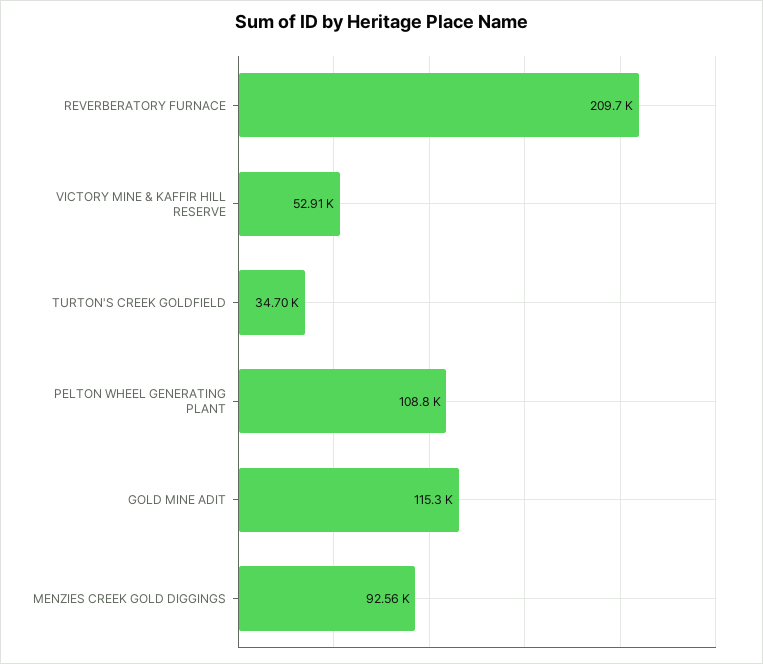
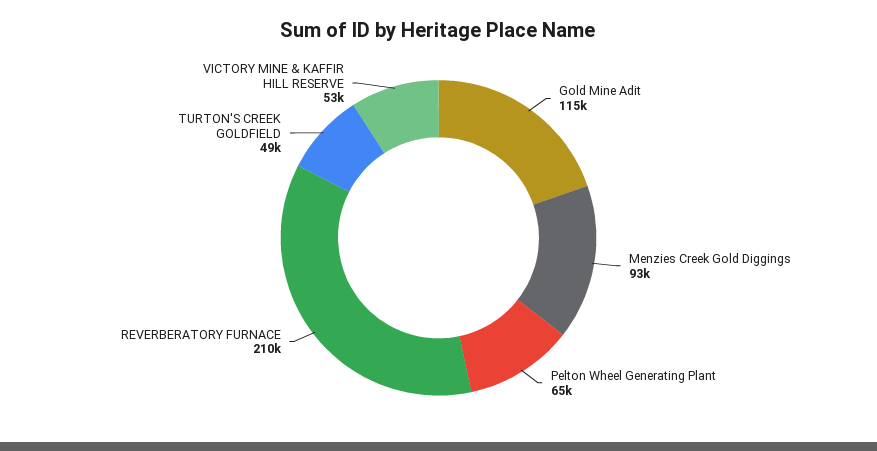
  {
    "REVERBERATORY FURNACE": 209700,
    "VICTORY MINE & KAFFIR HILL RESERVE": 52910,
-   "TURTON'S CREEK GOLDFIELD": 34700,
+   "TURTON'S CREEK GOLDFIELD": 49000,
-   "PELTON WHEEL GENERATING PLANT": 108800,
+   "PELTON WHEEL GENERATING PLANT": 65000,
    "GOLD MINE ADIT": 115300,
    "MENZIES CREEK GOLD DIGGINGS": 92560
  }

